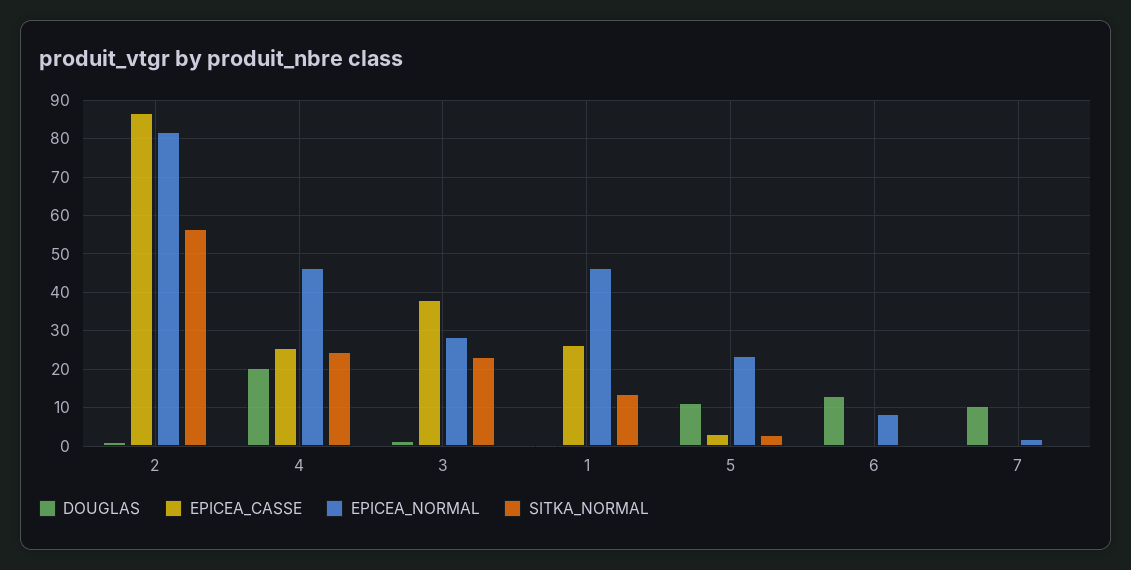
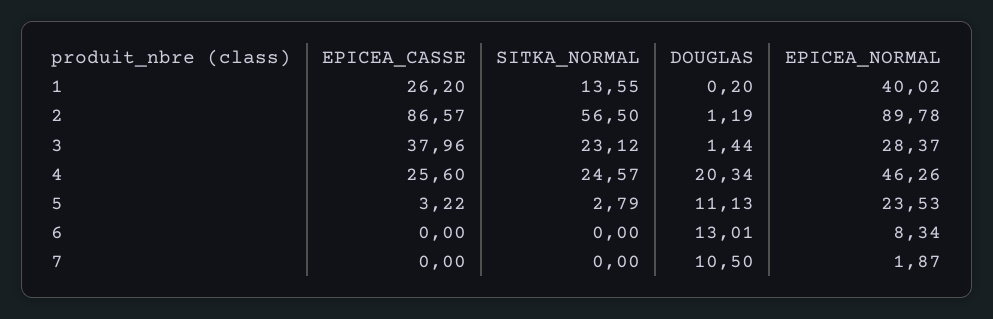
  {
    "DOUGLAS": {
      "2": 1.19,
      "4": 20.34,
      "3": 1.44,
      "1": 0.2,
      "5": 11.13,
      "6": 13.01,
      "7": 10.5
    },
    "EPICEA_CASSE": {
      "2": 86.57,
      "4": 25.6,
      "3": 37.96,
      "1": 26.2,
      "5": 3.22,
      "6": 0,
      "7": 0
    },
    "EPICEA_NORMAL": {
-     "2": 82,
+     "2": 89.78,
      "4": 46.26,
      "3": 28.37,
-     "1": 46,
+     "1": 40.02,
      "5": 23.53,
      "6": 8.34,
      "7": 1.87
    },
    "SITKA_NORMAL": {
      "2": 56.5,
      "4": 24.57,
      "3": 23.12,
      "1": 13.55,
      "5": 2.79,
      "6": 0,
      "7": 0
    }
  }

